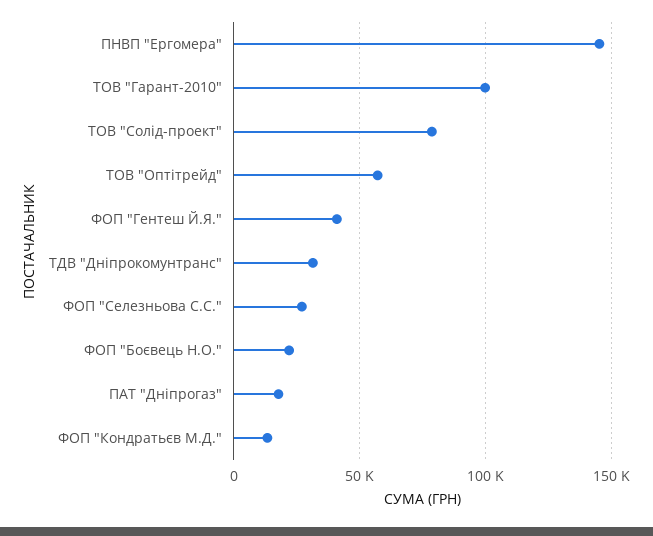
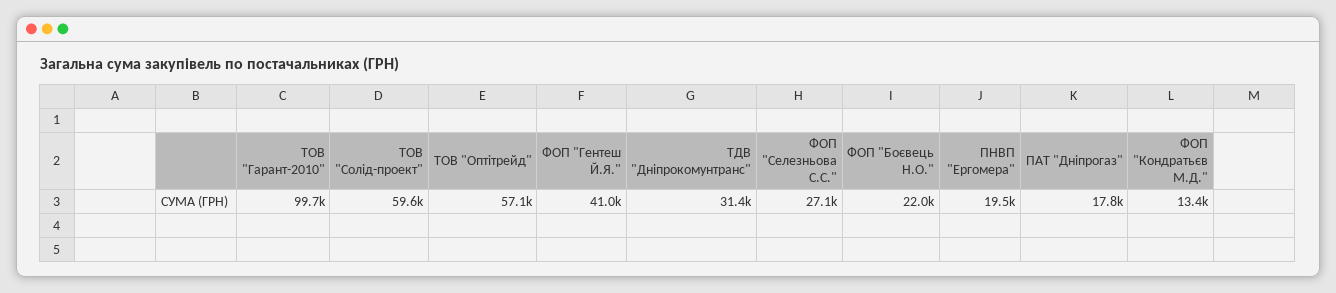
  {
-   "ПНВП \"Ергомера\"": 145000,
+   "ПНВП \"Ергомера\"": 19500,
    "ТОВ \"Гарант-2010\"": 99700,
-   "ТОВ \"Солід-проект\"": 80000,
+   "ТОВ \"Солід-проект\"": 59600,
    "ТОВ \"Оптітрейд\"": 57100,
    "ФОП \"Гентеш Й.Я.\"": 41000,
    "ТДВ \"Дніпрокомунтранс\"": 31400,
    "ФОП \"Селезньова С.С.\"": 27100,
    "ФОП \"Боєвець Н.О.\"": 22000,
    "ПАТ \"Дніпрогаз\"": 17800,
    "ФОП \"Кондратьєв М.Д.\"": 13400
  }

